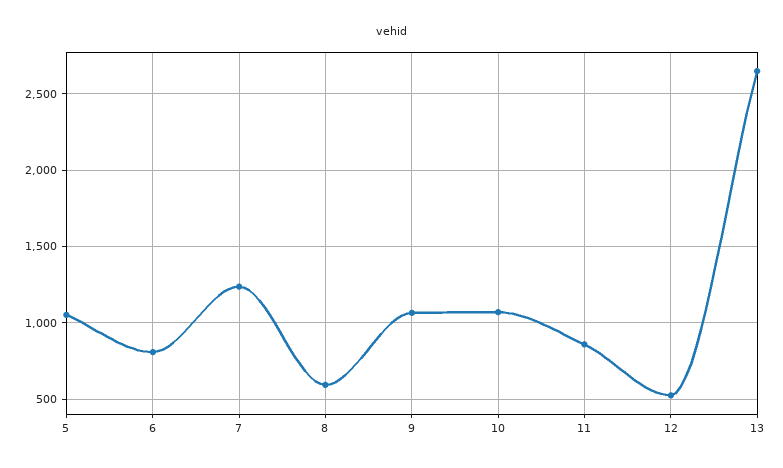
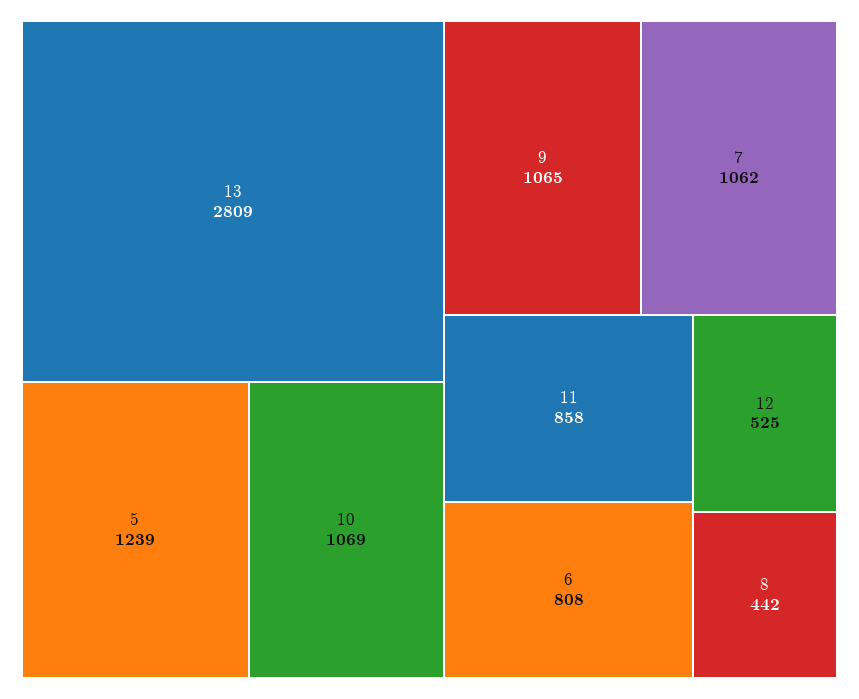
  {
-   "5": 1050,
+   "5": 1239,
    "6": 808,
-   "7": 1250,
+   "7": 1062,
-   "8": 600,
+   "8": 442,
    "9": 1065,
    "10": 1069,
    "11": 858,
    "12": 525,
-   "13": 2650
+   "13": 2809
  }

